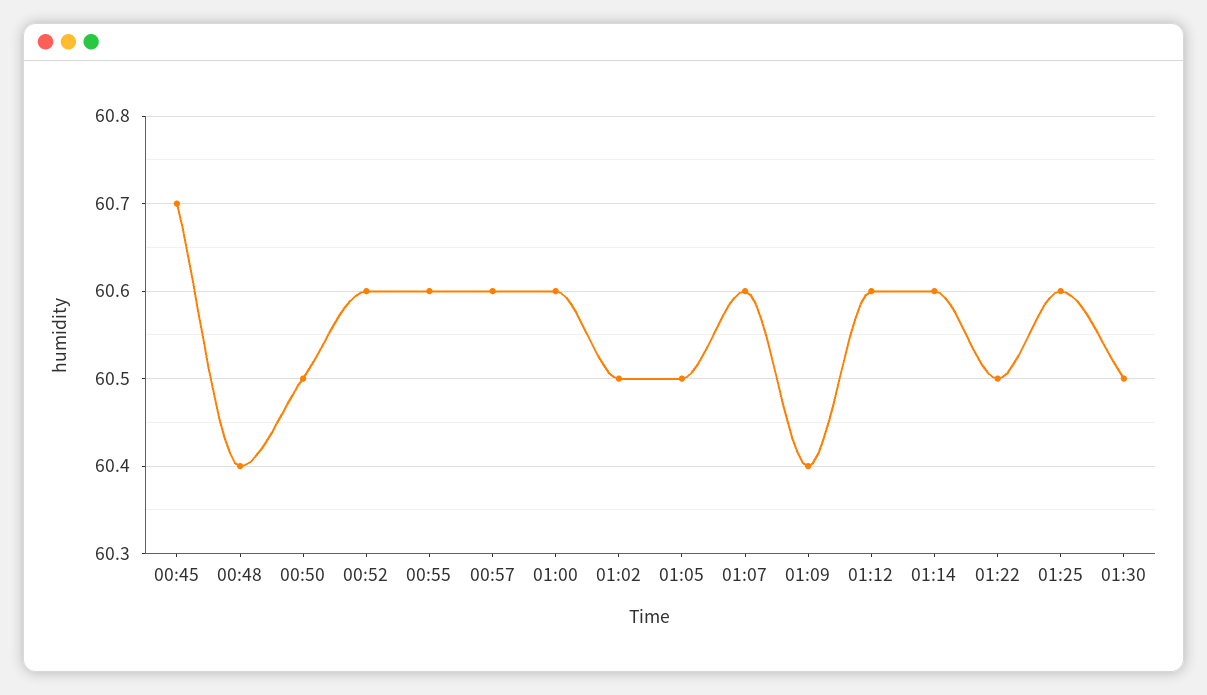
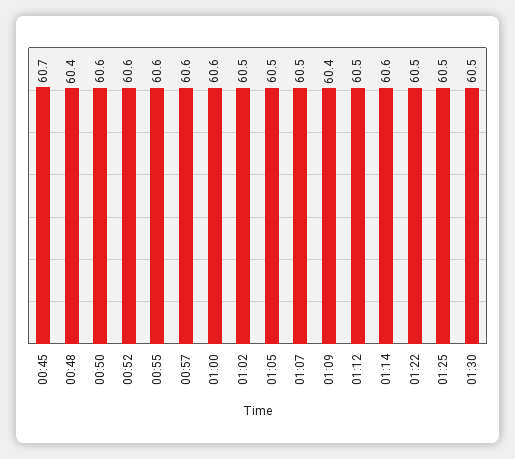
  {
    "00:45": 60.7,
    "00:48": 60.4,
-   "00:50": 60.5,
+   "00:50": 60.6,
    "00:52": 60.6,
    "00:55": 60.6,
    "00:57": 60.6,
    "01:00": 60.6,
    "01:02": 60.5,
    "01:05": 60.5,
-   "01:07": 60.6,
+   "01:07": 60.5,
    "01:09": 60.4,
-   "01:12": 60.6,
+   "01:12": 60.5,
    "01:14": 60.6,
    "01:22": 60.5,
-   "01:25": 60.6,
+   "01:25": 60.5,
    "01:30": 60.5
  }

